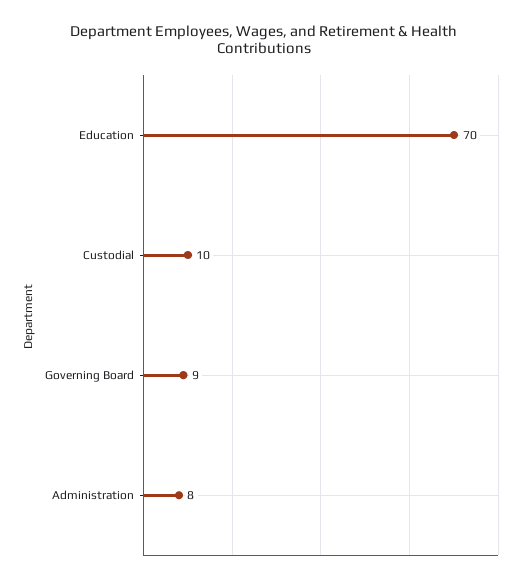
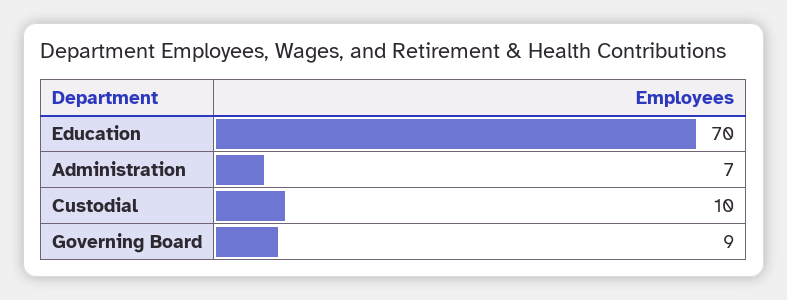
  {
    "Education": 70,
    "Custodial": 10,
    "Governing Board": 9,
-   "Administration": 8
+   "Administration": 7
  }

